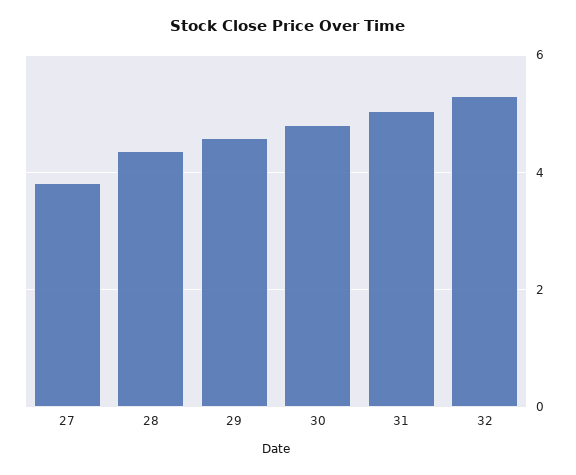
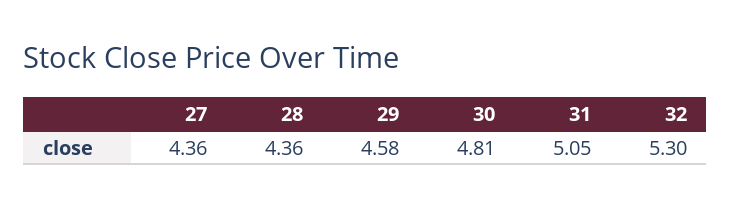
  {
-   "27": 3.8,
+   "27": 4.36,
    "28": 4.36,
    "29": 4.58,
    "30": 4.81,
    "31": 5.05,
    "32": 5.3
  }

